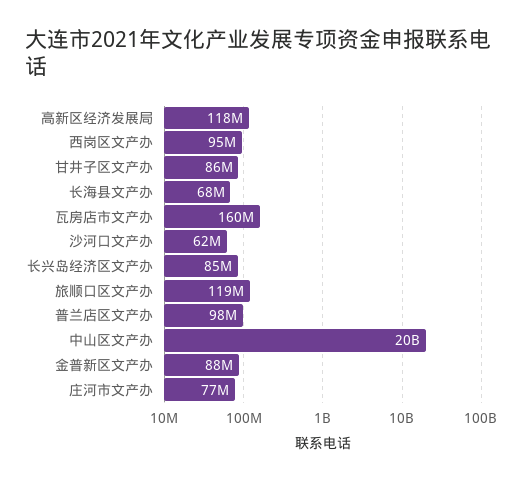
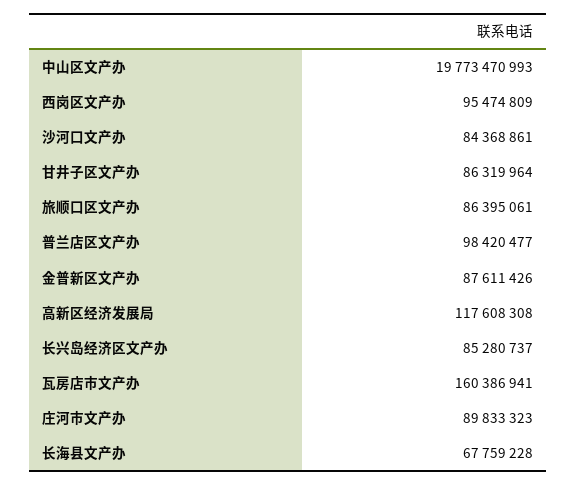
  {
    "高新区经济发展局": 117608308,
    "西岗区文产办": 95474809,
    "甘井子区文产办": 86319964,
    "长海县文产办": 67759228,
    "瓦房店市文产办": 160386941,
-   "沙河口文产办": 62000000,
+   "沙河口文产办": 84368861,
    "长兴岛经济区文产办": 85280737,
-   "旅顺口区文产办": 119000000,
+   "旅顺口区文产办": 86395061,
    "普兰店区文产办": 98420477,
    "中山区文产办": 19773470993,
    "金普新区文产办": 87611426,
-   "庄河市文产办": 77000000
+   "庄河市文产办": 89833323
  }

